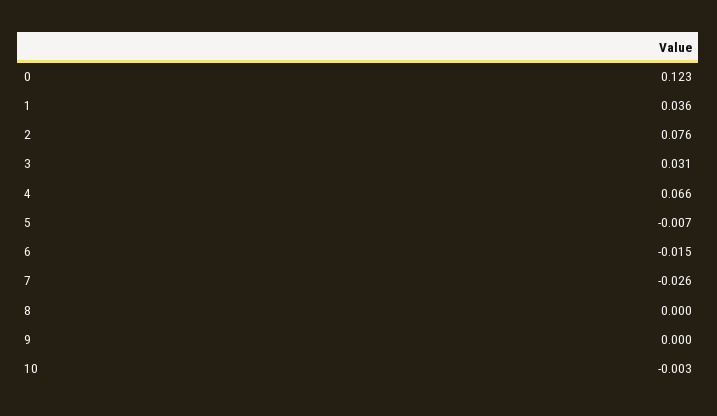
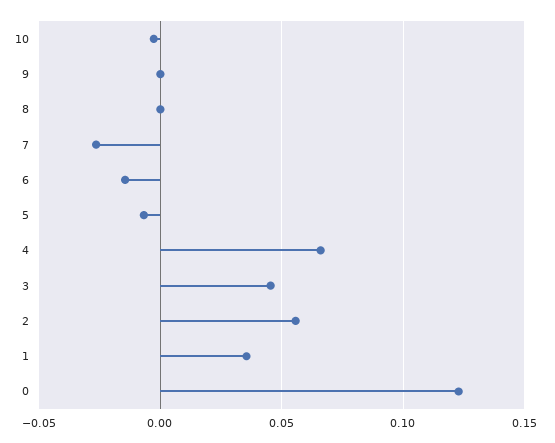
  {
    "0": 0.123,
    "1": 0.036,
-   "2": 0.076,
+   "2": 0.055,
-   "3": 0.031,
+   "3": 0.045,
    "4": 0.066,
    "5": -0.007,
    "6": -0.015,
    "7": -0.026,
    "8": 0,
    "9": 0,
    "10": -0.003
  }

